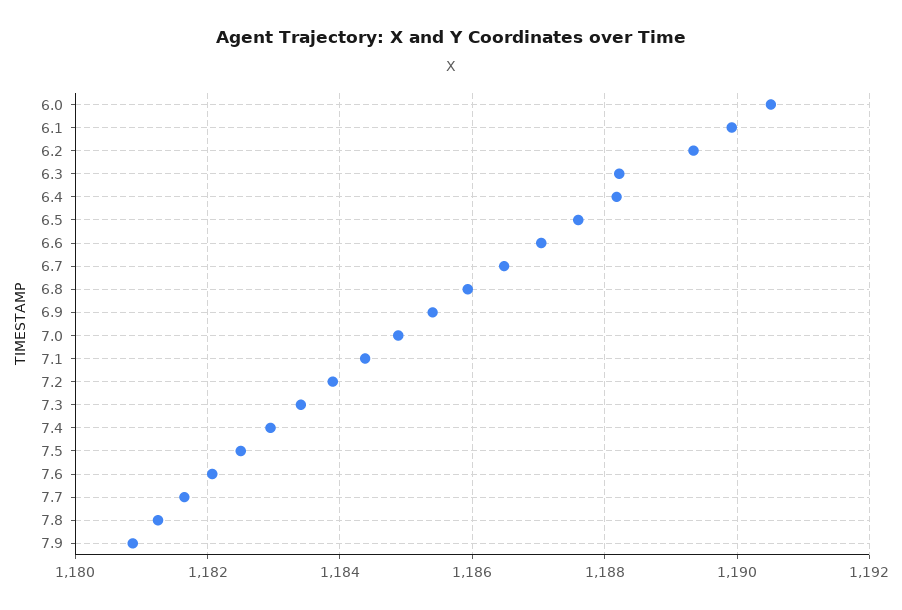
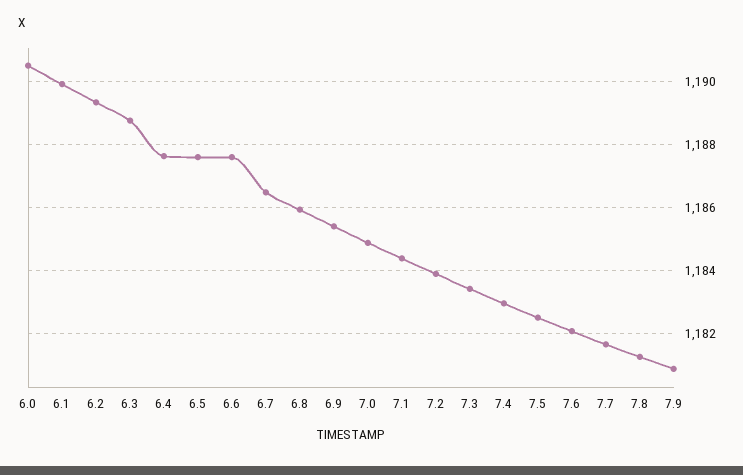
  {
    "6.0": 1190.6,
    "6.1": 1190,
    "6.2": 1189.4,
-   "6.3": 1188.2,
+   "6.3": 1188.8,
-   "6.4": 1188.2,
+   "6.4": 1187.6,
    "6.5": 1187.6,
-   "6.6": 1187,
+   "6.6": 1187.6,
    "6.7": 1186.4,
    "6.8": 1186,
    "6.9": 1185.4,
    "7.0": 1184.8,
    "7.1": 1184.4,
    "7.2": 1183.8,
    "7.3": 1183.4,
    "7.4": 1183,
    "7.5": 1182.6,
    "7.6": 1182,
    "7.7": 1181.6,
    "7.8": 1181.2,
    "7.9": 1180.8
  }

